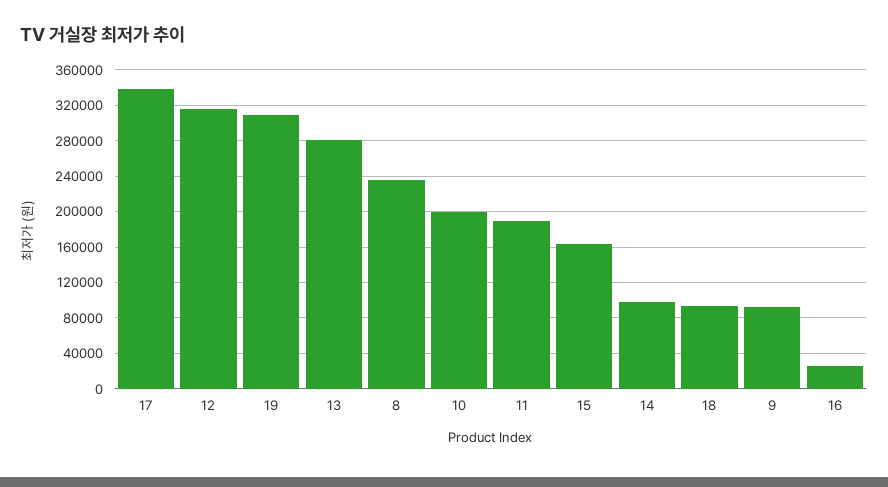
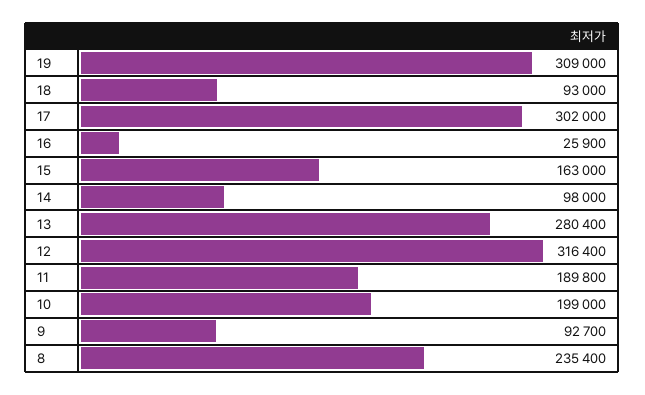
  {
-   "17": 340000,
+   "17": 302000,
    "12": 316400,
    "19": 309000,
    "13": 280400,
    "8": 235400,
    "10": 199000,
    "11": 189800,
    "15": 163000,
    "14": 98000,
    "18": 93000,
    "9": 92700,
    "16": 25900
  }

